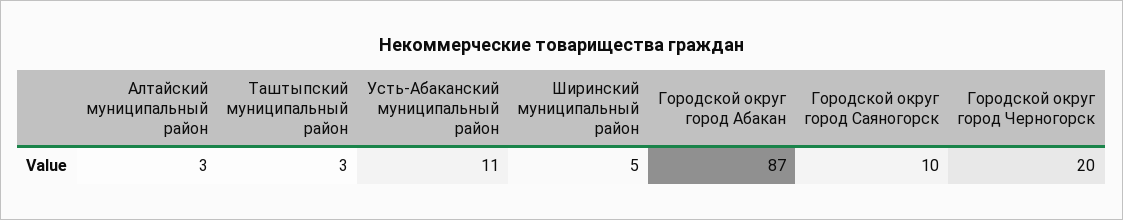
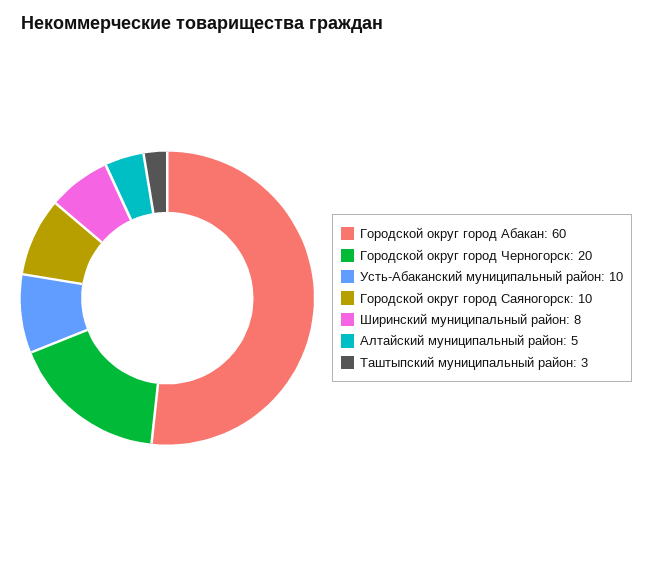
  {
-   "Алтайский муниципальный район": 3,
+   "Алтайский муниципальный район": 5,
    "Таштыпский муниципальный район": 3,
-   "Усть-Абаканский муниципальный район": 11,
+   "Усть-Абаканский муниципальный район": 10,
-   "Ширинский муниципальный район": 5,
+   "Ширинский муниципальный район": 8,
-   "Городской округ город Абакан": 87,
+   "Городской округ город Абакан": 60,
    "Городской округ город Саяногорск": 10,
    "Городской округ город Черногорск": 20
  }

